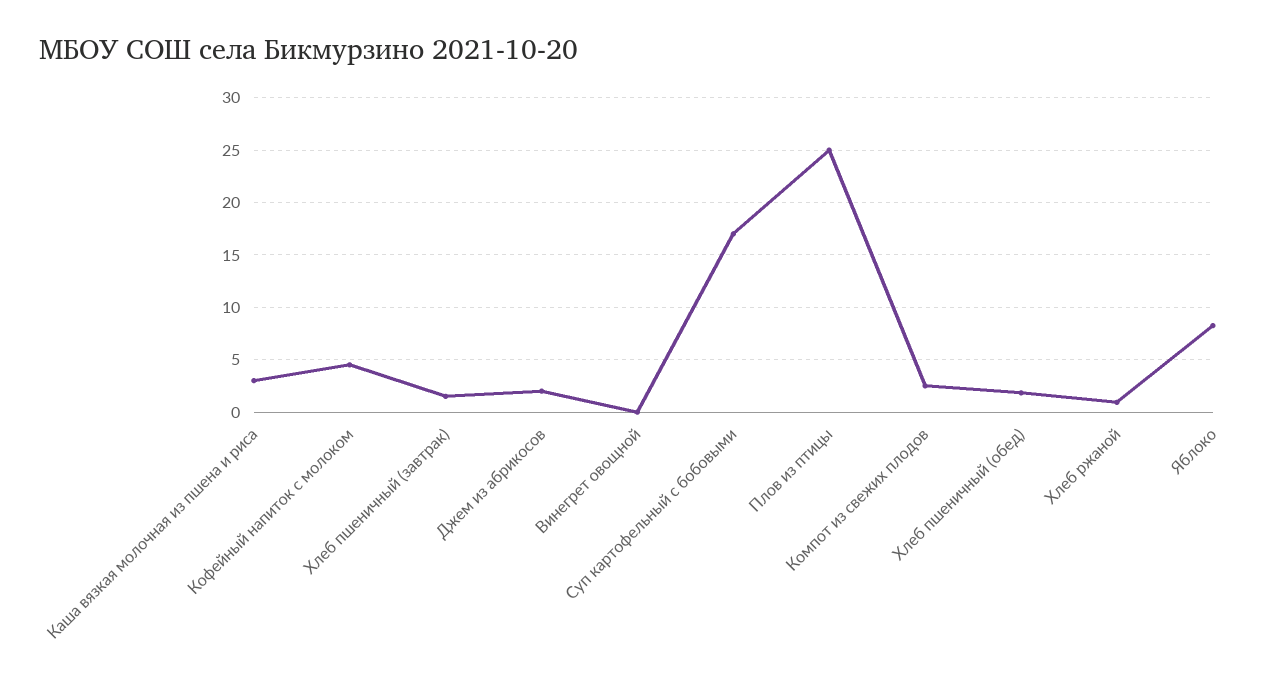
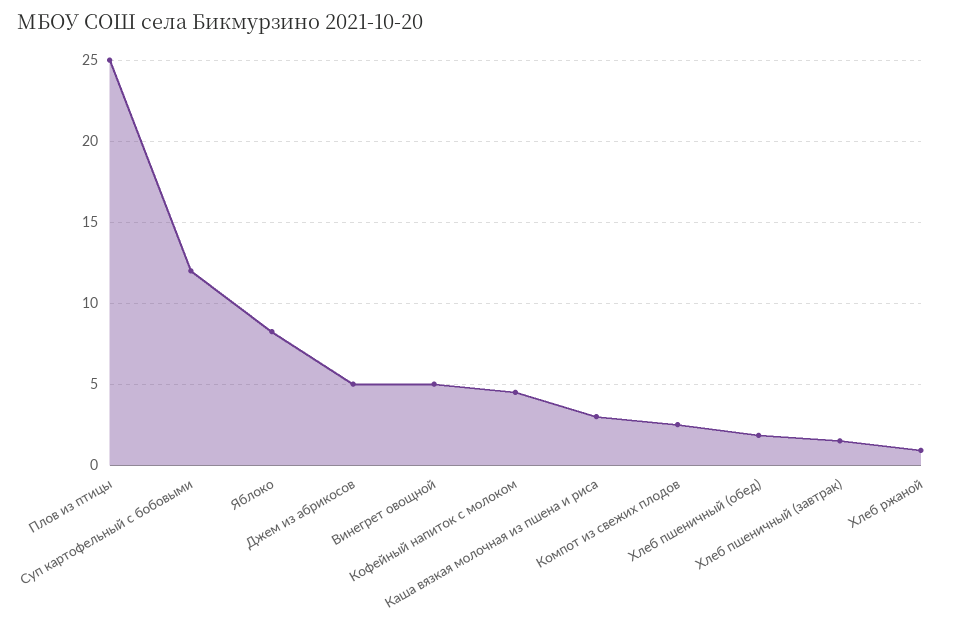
  {
    "Каша вязкая молочная из пшена и риса": 3,
    "Кофейный напиток с молоком": 4.5,
    "Хлеб пшеничный (завтрак)": 1.5,
-   "Джем из абрикосов": 2,
+   "Джем из абрикосов": 5,
-   "Винегрет овощной": 0,
+   "Винегрет овощной": 5,
-   "Суп картофельный с бобовыми": 17,
+   "Суп картофельный с бобовыми": 12,
    "Плов из птицы": 25,
    "Компот из свежих плодов": 2.5,
    "Хлеб пшеничный (обед)": 2,
    "Хлеб ржаной": 1,
    "Яблоко": 8.5
  }

